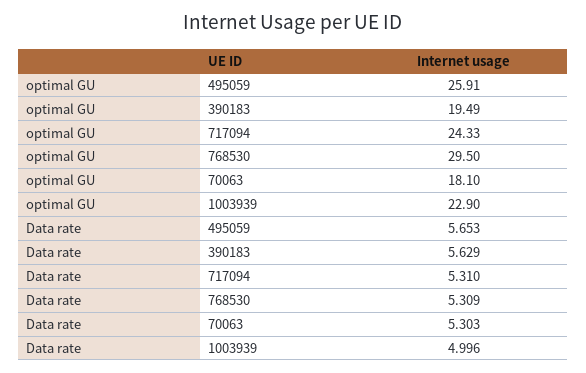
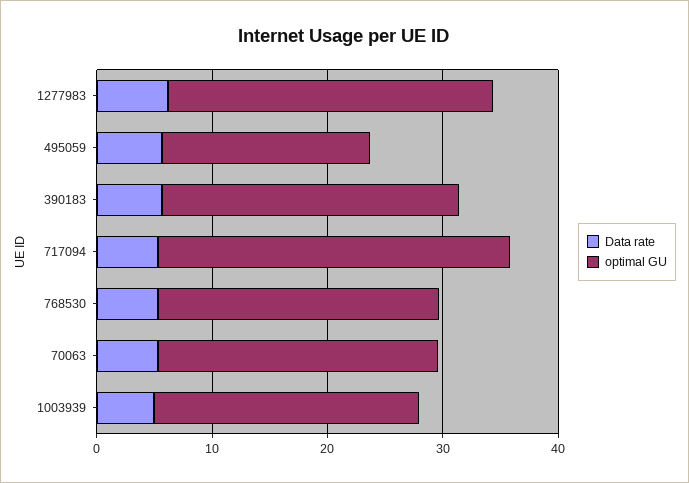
  {
    "optimal GU": {
-     "495059": 25.91,
+     "495059": 18,
-     "390183": 19.49,
+     "390183": 26,
-     "717094": 24.33,
+     "717094": 30,
-     "768530": 29.5,
+     "768530": 24,
-     "70063": 18.1,
+     "70063": 24,
-     "1003939": 22.9
+     "1003939": 22.9,
+     "1277983": 28
    },
    "Data rate": {
      "495059": 5.653,
      "390183": 5.629,
      "717094": 5.31,
      "768530": 5.309,
      "70063": 5.303,
-     "1003939": 4.996
+     "1003939": 4.996,
+     "1277983": 6
    }
  }

